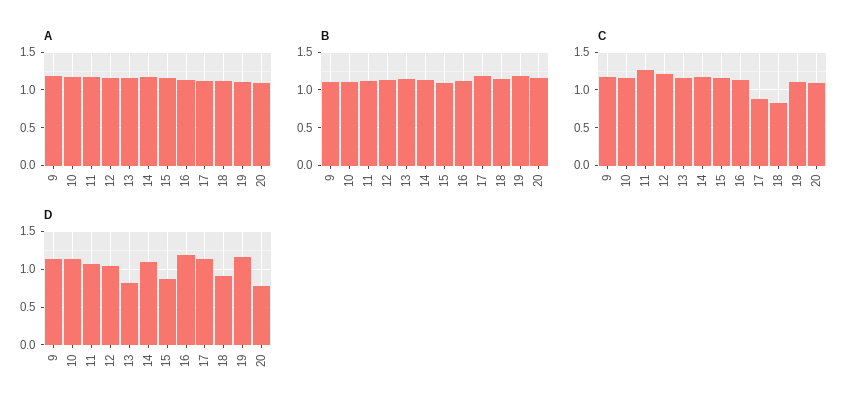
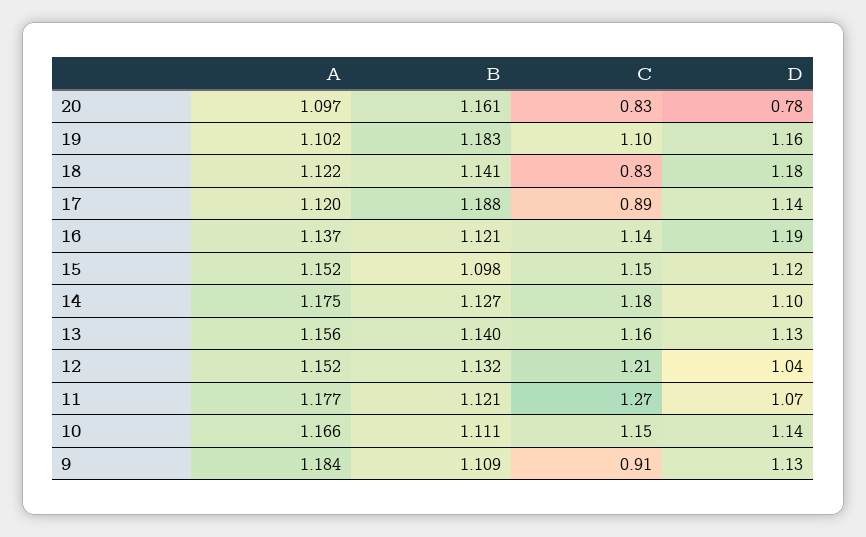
  {
    "A": {
      "9": 1.184,
      "10": 1.166,
      "11": 1.177,
      "12": 1.152,
      "13": 1.156,
      "14": 1.175,
      "15": 1.152,
      "16": 1.137,
      "17": 1.12,
      "18": 1.122,
      "19": 1.102,
      "20": 1.097
    },
    "B": {
      "9": 1.109,
      "10": 1.111,
      "11": 1.121,
      "12": 1.132,
      "13": 1.14,
      "14": 1.127,
      "15": 1.098,
      "16": 1.121,
      "17": 1.188,
      "18": 1.141,
      "19": 1.183,
      "20": 1.161
    },
    "C": {
-     "9": 1.2,
+     "9": 0.91,
      "10": 1.15,
      "11": 1.27,
      "12": 1.21,
      "13": 1.16,
      "14": 1.18,
      "15": 1.15,
      "16": 1.14,
      "17": 0.89,
      "18": 0.83,
      "19": 1.1,
-     "20": 1.1
+     "20": 0.83
    },
    "D": {
      "9": 1.13,
      "10": 1.14,
      "11": 1.07,
      "12": 1.04,
-     "13": 0.8,
+     "13": 1.13,
      "14": 1.1,
-     "15": 0.9,
+     "15": 1.12,
      "16": 1.19,
      "17": 1.14,
-     "18": 0.9,
+     "18": 1.18,
      "19": 1.16,
      "20": 0.78
    }
  }

